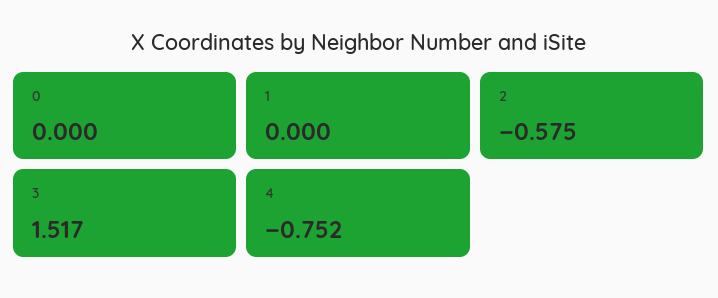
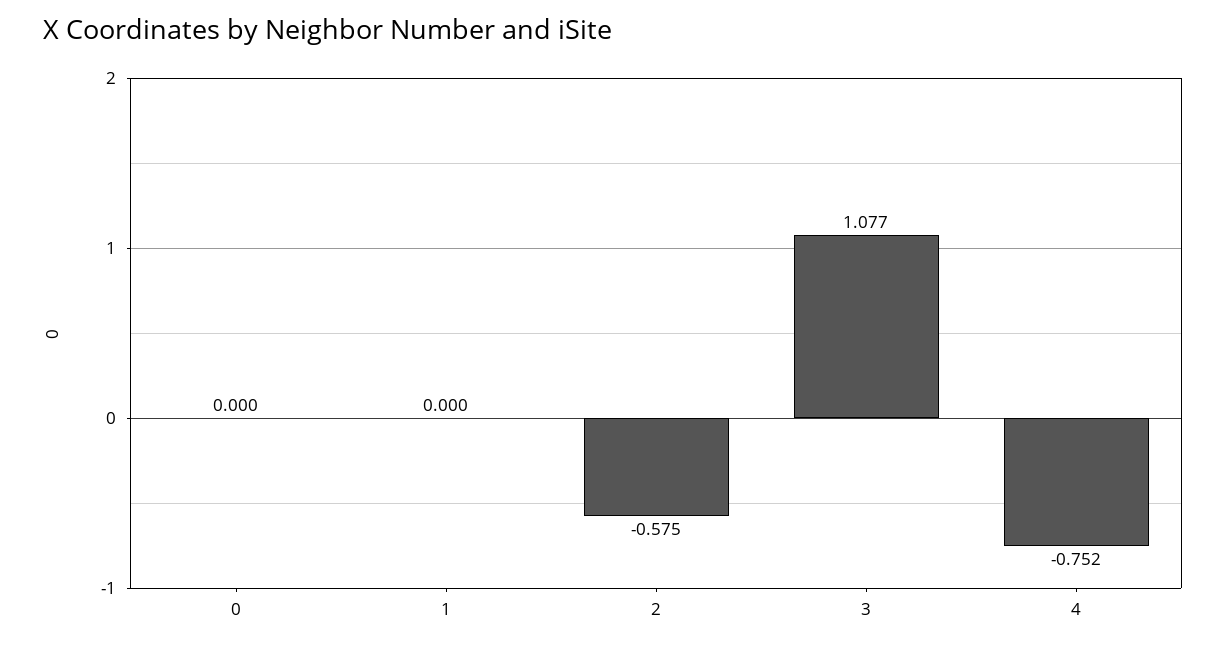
  {
    "0": 0,
    "1": 0,
    "2": -0.575,
-   "3": 1.517,
+   "3": 1.077,
    "4": -0.752
  }

